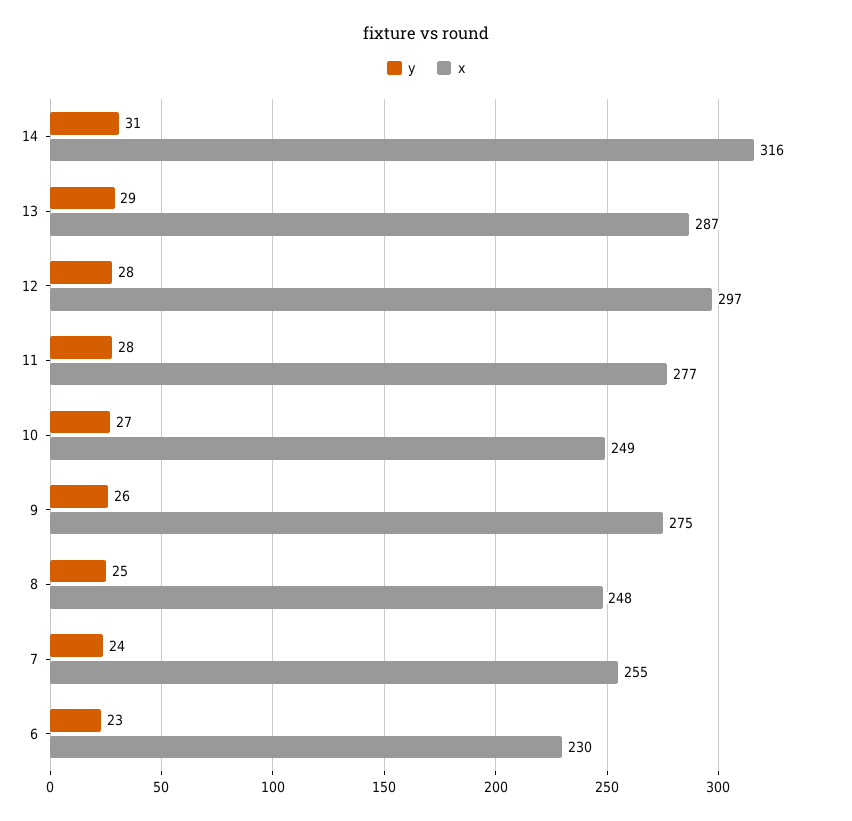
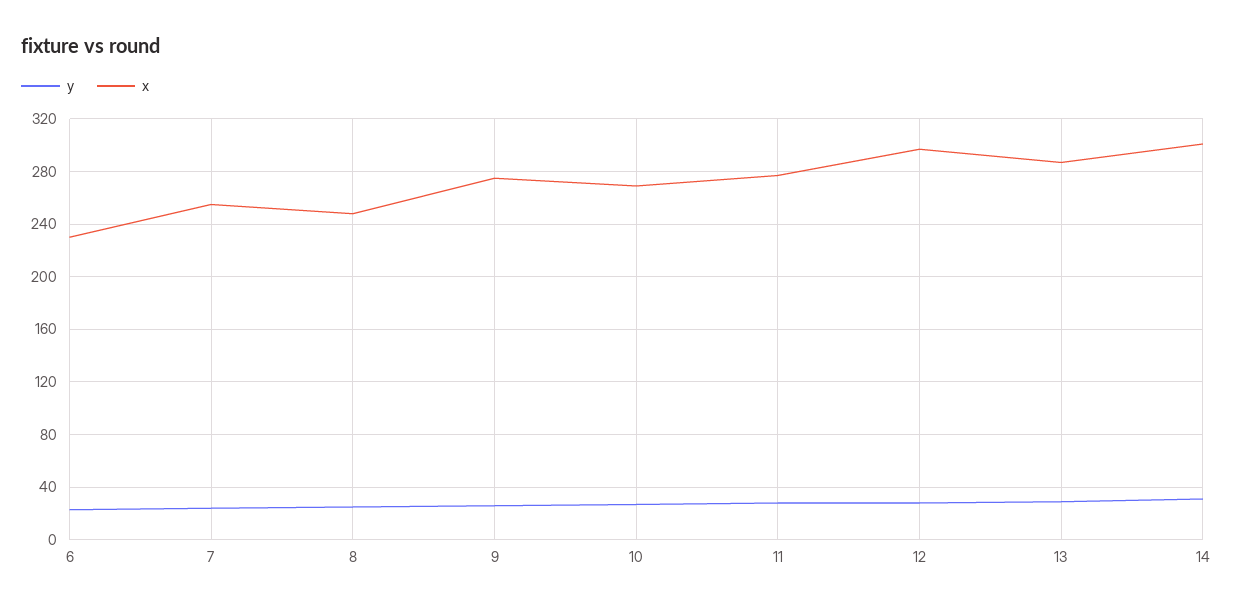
  {
    "y": {
      "14": 31,
      "13": 29,
      "12": 28,
      "11": 28,
      "10": 27,
      "9": 26,
      "8": 25,
      "7": 24,
      "6": 23
    },
    "x": {
-     "14": 316,
+     "14": 300,
      "13": 287,
      "12": 297,
      "11": 277,
-     "10": 249,
+     "10": 270,
      "9": 275,
      "8": 248,
      "7": 255,
      "6": 230
    }
  }

